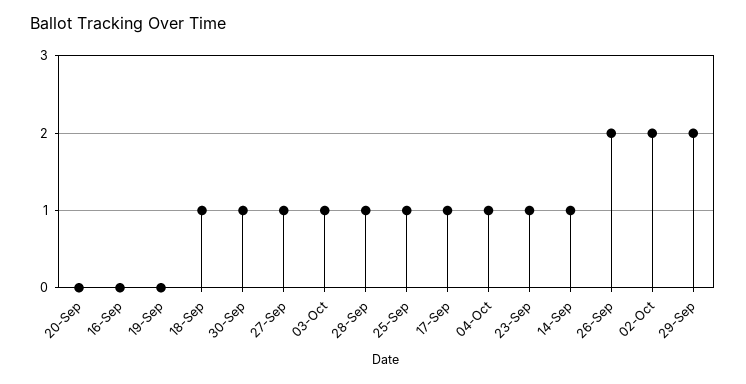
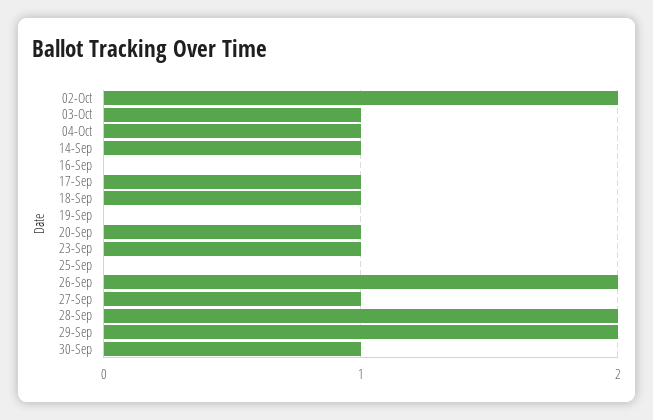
  {
-   "20-Sep": 0,
+   "20-Sep": 1,
    "16-Sep": 0,
    "19-Sep": 0,
    "18-Sep": 1,
    "30-Sep": 1,
    "27-Sep": 1,
    "03-Oct": 1,
-   "28-Sep": 1,
+   "28-Sep": 2,
-   "25-Sep": 1,
+   "25-Sep": 0,
    "17-Sep": 1,
    "04-Oct": 1,
    "23-Sep": 1,
    "14-Sep": 1,
    "26-Sep": 2,
    "02-Oct": 2,
    "29-Sep": 2
  }

